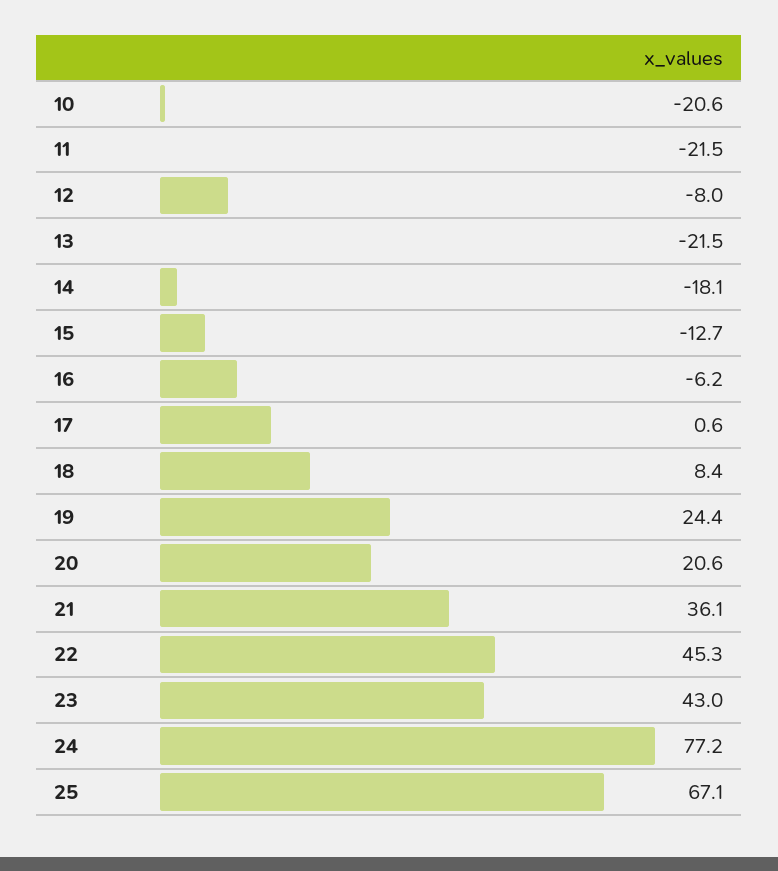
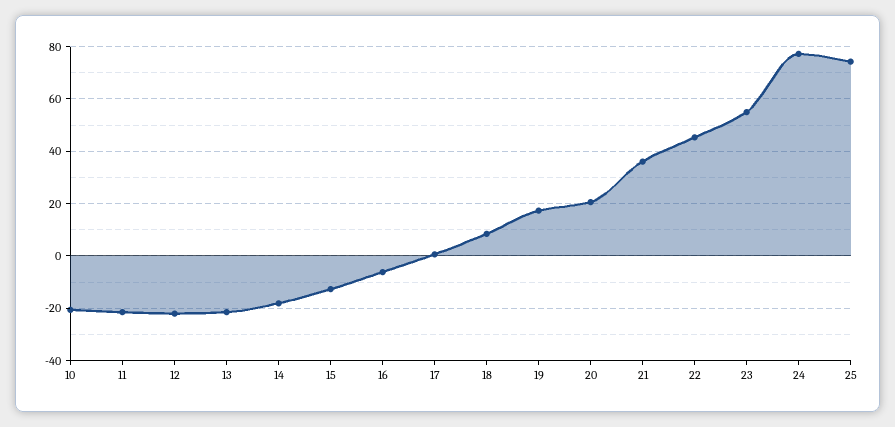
  {
    "10": -20.6,
    "11": -21.5,
-   "12": -8,
+   "12": -22.5,
    "13": -21.5,
    "14": -18.1,
    "15": -12.7,
    "16": -6.2,
    "17": 0.6,
    "18": 8.4,
-   "19": 24.4,
+   "19": 17.5,
    "20": 20.6,
    "21": 36.1,
    "22": 45.3,
-   "23": 43,
+   "23": 55,
    "24": 77.2,
-   "25": 67.1
+   "25": 75
  }

